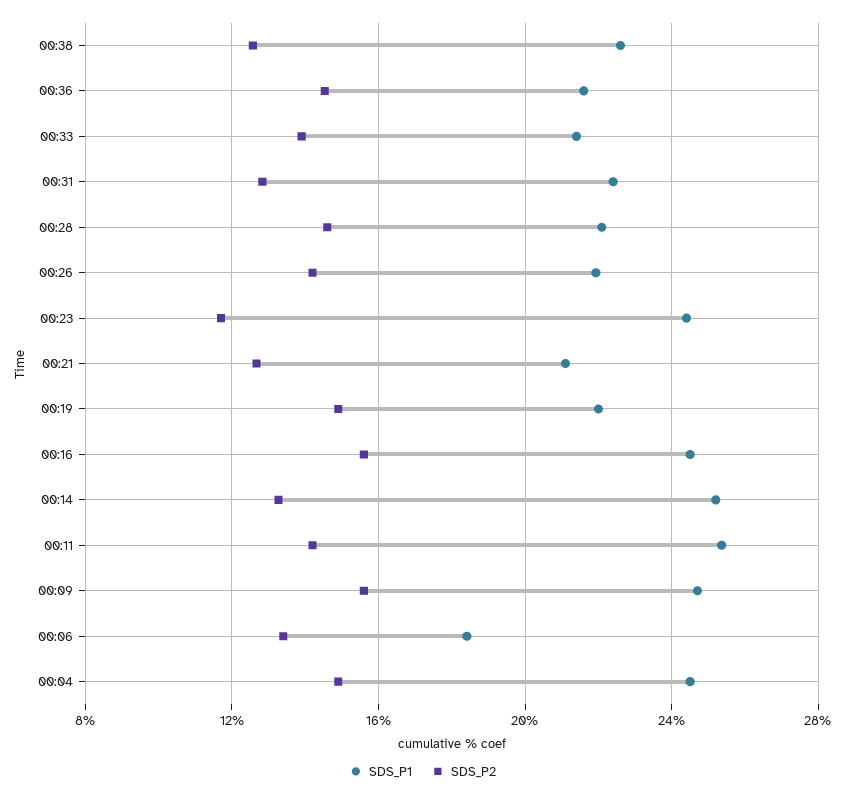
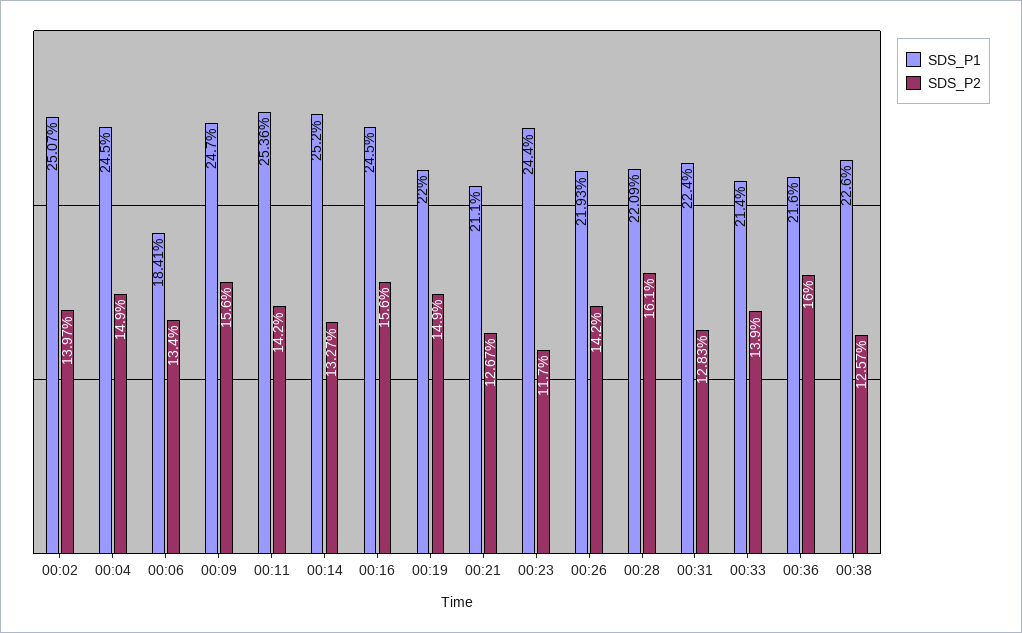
  {
    "SDS_P1": {
      "00:38": 22.6,
      "00:36": 21.6,
      "00:33": 21.4,
      "00:31": 22.4,
      "00:28": 22.09,
      "00:26": 21.93,
      "00:23": 24.4,
      "00:21": 21.1,
      "00:19": 22,
      "00:16": 24.5,
      "00:14": 25.2,
      "00:11": 25.36,
      "00:09": 24.7,
      "00:06": 18.41,
-     "00:04": 24.5
+     "00:04": 24.5,
+     "00:02": 25.07
    },
    "SDS_P2": {
      "00:38": 12.57,
-     "00:36": 14.5,
+     "00:36": 16,
      "00:33": 13.9,
      "00:31": 12.83,
-     "00:28": 14.5,
+     "00:28": 16.1,
      "00:26": 14.2,
      "00:23": 11.7,
      "00:21": 12.67,
      "00:19": 14.9,
      "00:16": 15.6,
      "00:14": 13.27,
      "00:11": 14.2,
      "00:09": 15.6,
      "00:06": 13.4,
-     "00:04": 14.9
+     "00:04": 14.9,
+     "00:02": 13.97
    }
  }

